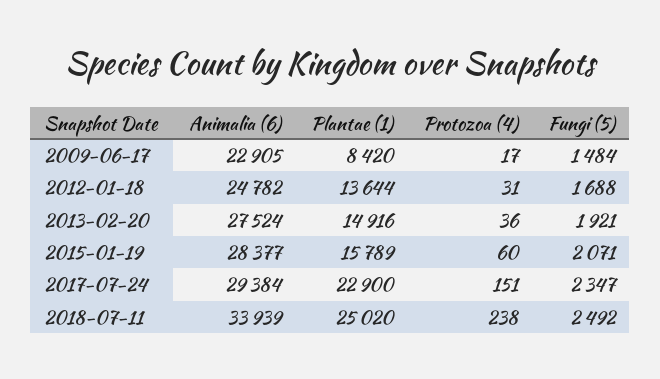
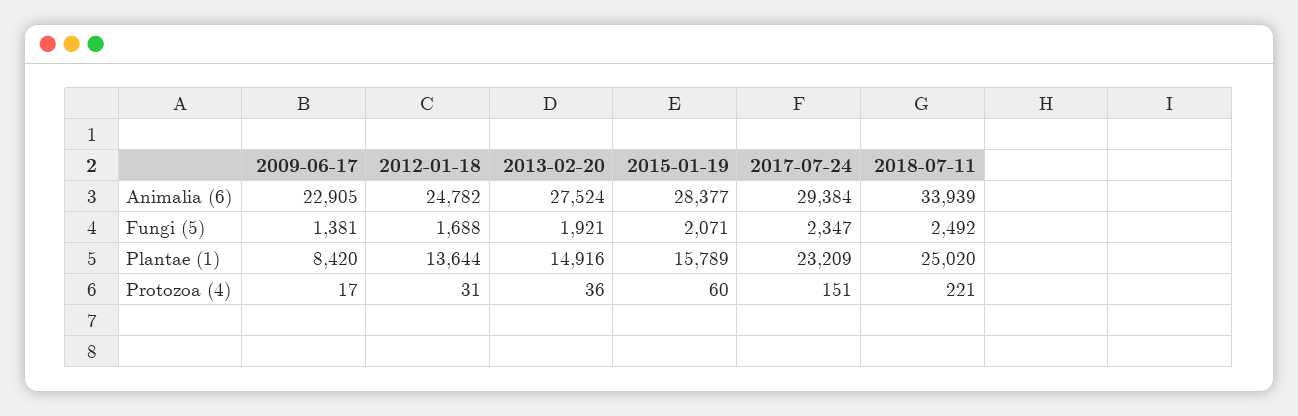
  {
    "Animalia (6)": {
      "2009-06-17": 22905,
      "2012-01-18": 24782,
      "2013-02-20": 27524,
      "2015-01-19": 28377,
      "2017-07-24": 29384,
      "2018-07-11": 33939
    },
    "Plantae (1)": {
      "2009-06-17": 8420,
      "2012-01-18": 13644,
      "2013-02-20": 14916,
      "2015-01-19": 15789,
-     "2017-07-24": 22900,
+     "2017-07-24": 23209,
      "2018-07-11": 25020
    },
    "Protozoa (4)": {
      "2009-06-17": 17,
      "2012-01-18": 31,
      "2013-02-20": 36,
      "2015-01-19": 60,
      "2017-07-24": 151,
-     "2018-07-11": 238
+     "2018-07-11": 221
    },
    "Fungi (5)": {
-     "2009-06-17": 1484,
+     "2009-06-17": 1381,
      "2012-01-18": 1688,
      "2013-02-20": 1921,
      "2015-01-19": 2071,
      "2017-07-24": 2347,
      "2018-07-11": 2492
    }
  }

